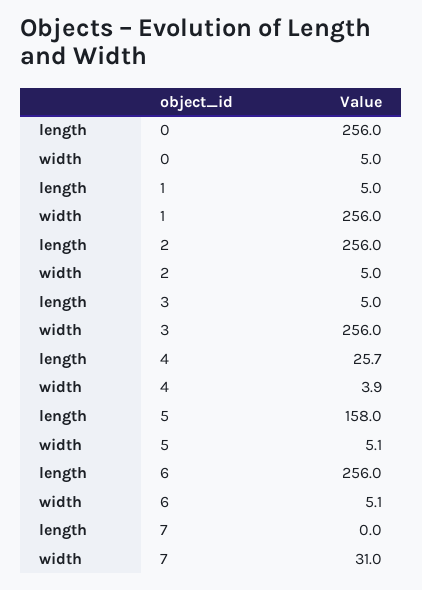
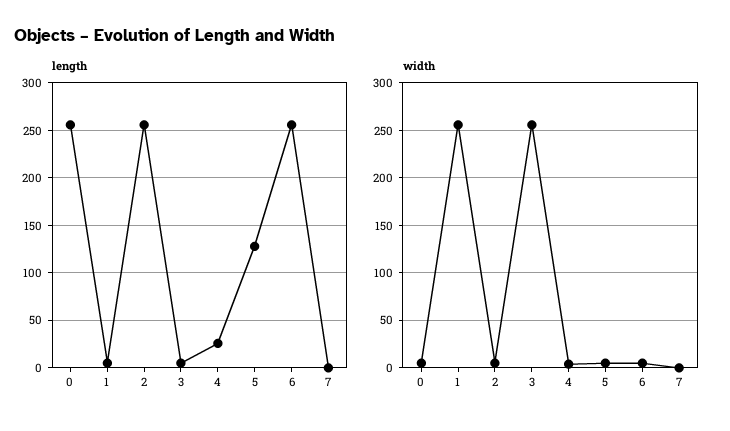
  {
    "length": {
      "0": 256,
      "1": 5,
      "2": 256,
      "3": 5,
      "4": 25.7,
-     "5": 158,
+     "5": 130,
      "6": 256,
      "7": 0
    },
    "width": {
      "0": 5,
      "1": 256,
      "2": 5,
      "3": 256,
      "4": 3.9,
      "5": 5.1,
      "6": 5.1,
-     "7": 31
+     "7": 0
    }
  }

